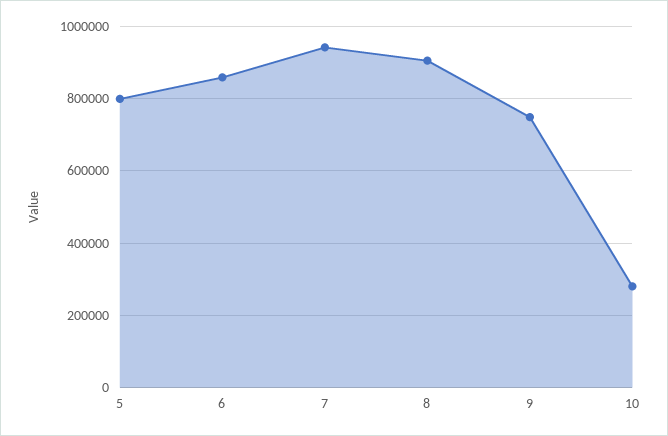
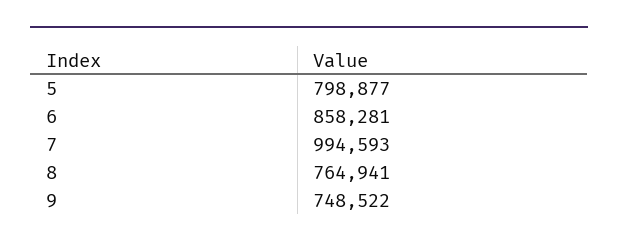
  {
    "5": 798877,
    "6": 858281,
-   "7": 940000,
+   "7": 994593,
-   "8": 900000,
+   "8": 764941,
-   "9": 748522,
+   "9": 748522
-   "10": 280000
  }

